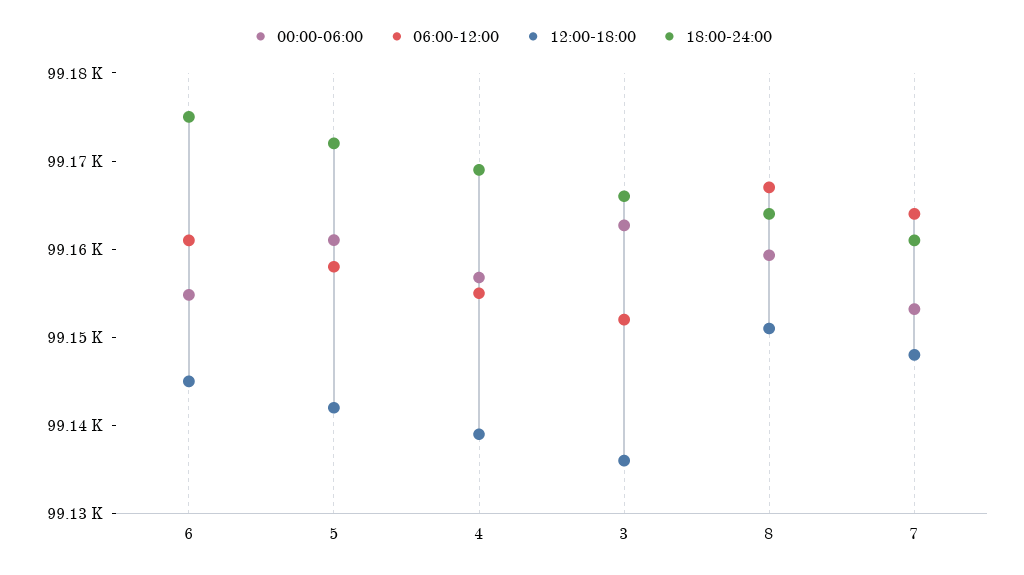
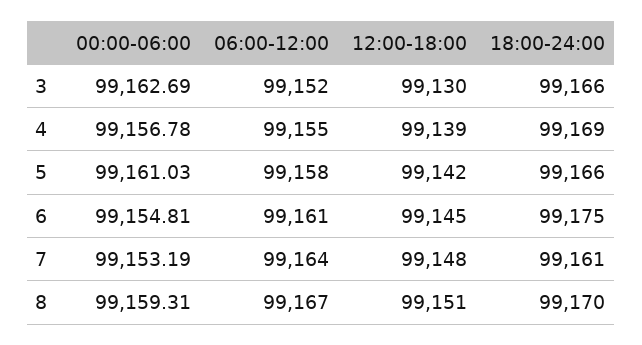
  {
    "00:00-06:00": {
      "6": 99154.81,
      "5": 99161.03,
      "4": 99156.78,
      "3": 99162.69,
      "8": 99159.31,
      "7": 99153.19
    },
    "06:00-12:00": {
      "6": 99161,
      "5": 99158,
      "4": 99155,
      "3": 99152,
      "8": 99167,
      "7": 99164
    },
    "12:00-18:00": {
      "6": 99145,
      "5": 99142,
      "4": 99139,
-     "3": 99136,
+     "3": 99130,
      "8": 99151,
      "7": 99148
    },
    "18:00-24:00": {
      "6": 99175,
-     "5": 99172,
+     "5": 99166,
      "4": 99169,
      "3": 99166,
-     "8": 99164,
+     "8": 99170,
      "7": 99161
    }
  }

